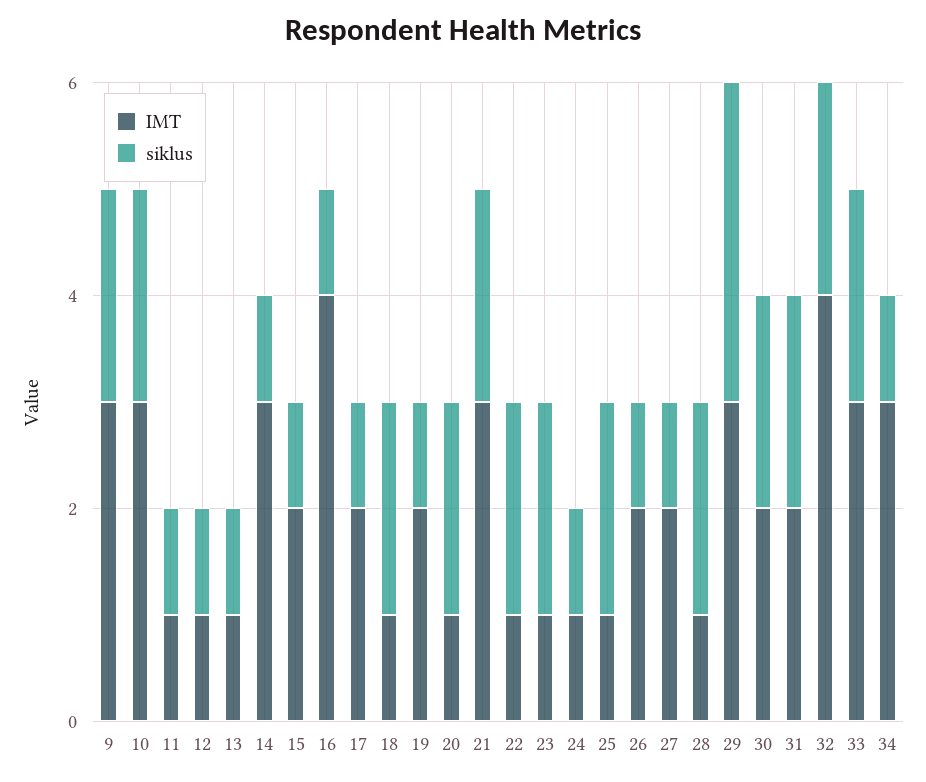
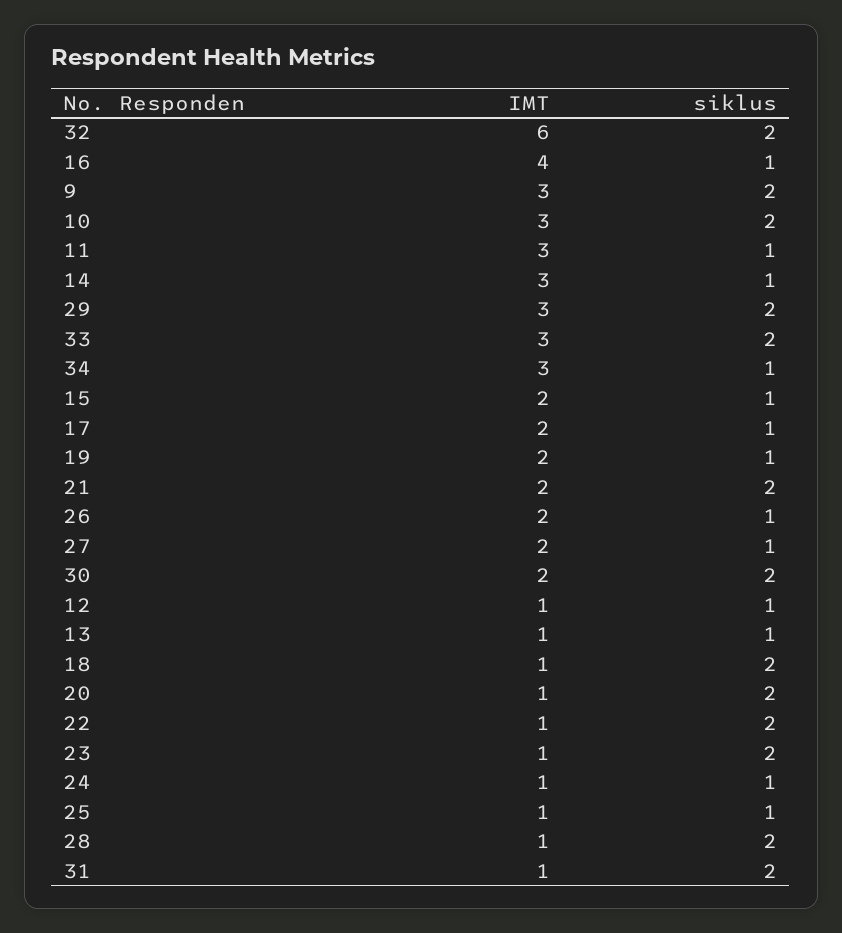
  {
    "IMT": {
      "9": 3,
      "10": 3,
-     "11": 1,
+     "11": 3,
      "12": 1,
      "13": 1,
      "14": 3,
      "15": 2,
      "16": 4,
      "17": 2,
      "18": 1,
      "19": 2,
      "20": 1,
-     "21": 3,
+     "21": 2,
      "22": 1,
      "23": 1,
      "24": 1,
      "25": 1,
      "26": 2,
      "27": 2,
      "28": 1,
      "29": 3,
      "30": 2,
-     "31": 2,
+     "31": 1,
-     "32": 4,
+     "32": 6,
      "33": 3,
      "34": 3
    },
    "siklus": {
      "9": 2,
      "10": 2,
      "11": 1,
      "12": 1,
      "13": 1,
      "14": 1,
      "15": 1,
      "16": 1,
      "17": 1,
      "18": 2,
      "19": 1,
      "20": 2,
      "21": 2,
      "22": 2,
      "23": 2,
      "24": 1,
-     "25": 2,
+     "25": 1,
      "26": 1,
      "27": 1,
      "28": 2,
-     "29": 3,
+     "29": 2,
      "30": 2,
      "31": 2,
      "32": 2,
      "33": 2,
      "34": 1
    }
  }

